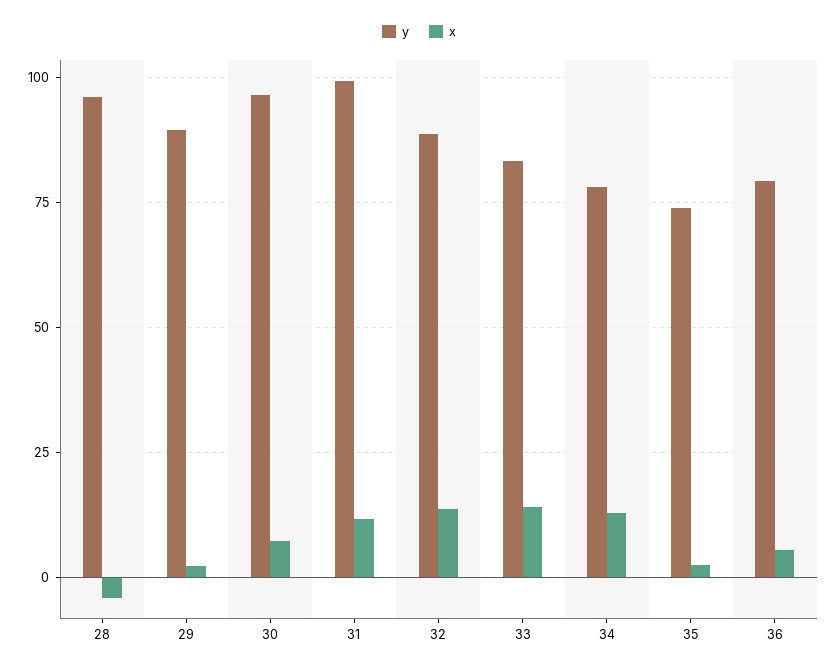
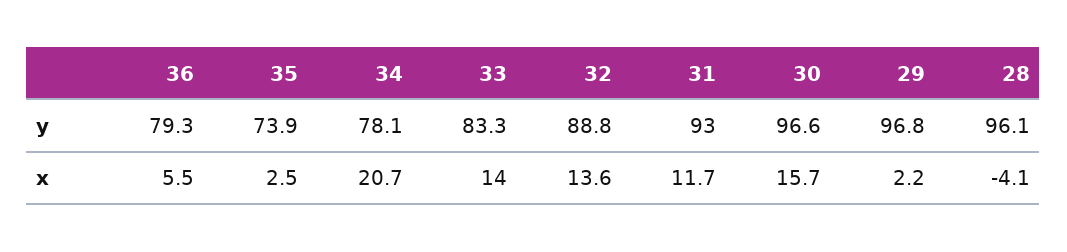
  {
    "y": {
      "28": 96.1,
-     "29": 90,
+     "29": 96.8,
      "30": 96.6,
-     "31": 100,
+     "31": 93,
      "32": 88.8,
      "33": 83.3,
      "34": 78.1,
      "35": 73.9,
      "36": 79.3
    },
    "x": {
      "28": -4.1,
      "29": 2.2,
-     "30": 7.5,
+     "30": 15.7,
      "31": 11.7,
      "32": 13.6,
      "33": 14,
-     "34": 12.5,
+     "34": 20.7,
      "35": 2.5,
      "36": 5.5
    }
  }

